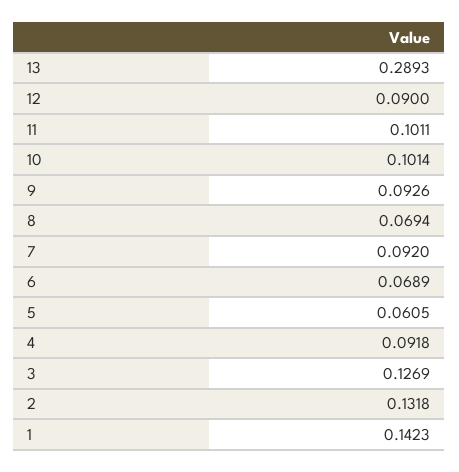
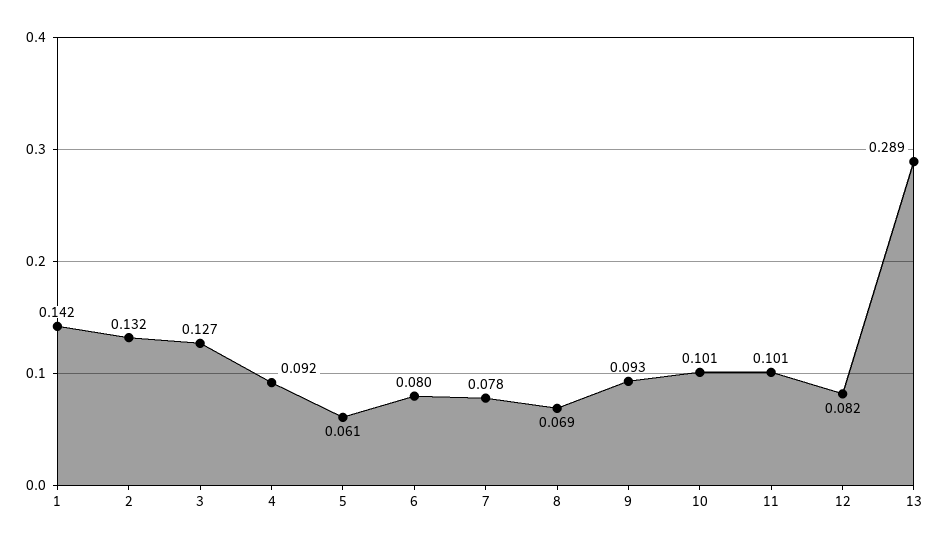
  {
    "13": 0.2893,
-   "12": 0.09,
+   "12": 0.082,
    "11": 0.1011,
    "10": 0.1014,
    "9": 0.0926,
    "8": 0.0694,
-   "7": 0.092,
+   "7": 0.078,
-   "6": 0.0689,
+   "6": 0.08,
    "5": 0.0605,
    "4": 0.0918,
    "3": 0.1269,
    "2": 0.1318,
    "1": 0.1423
  }

